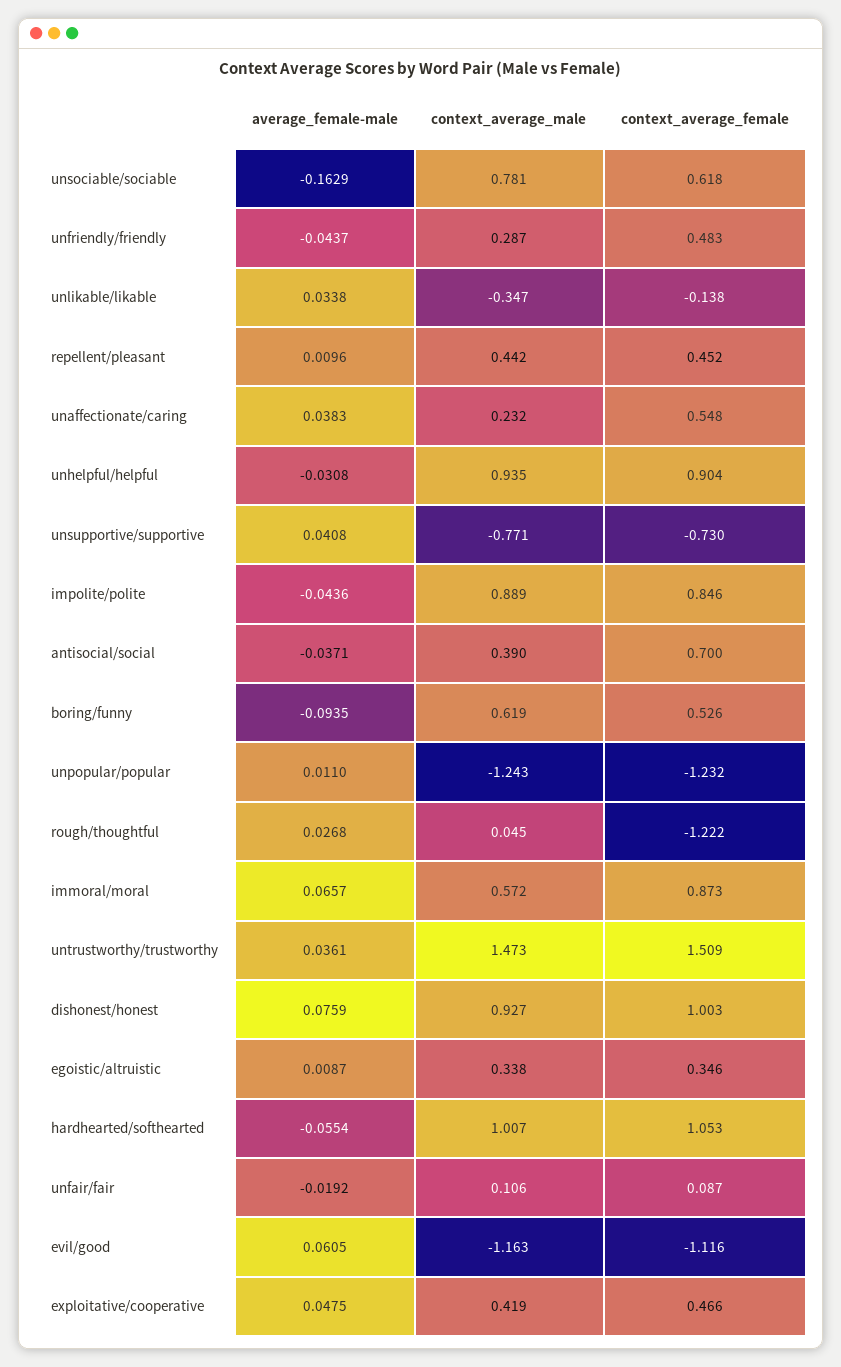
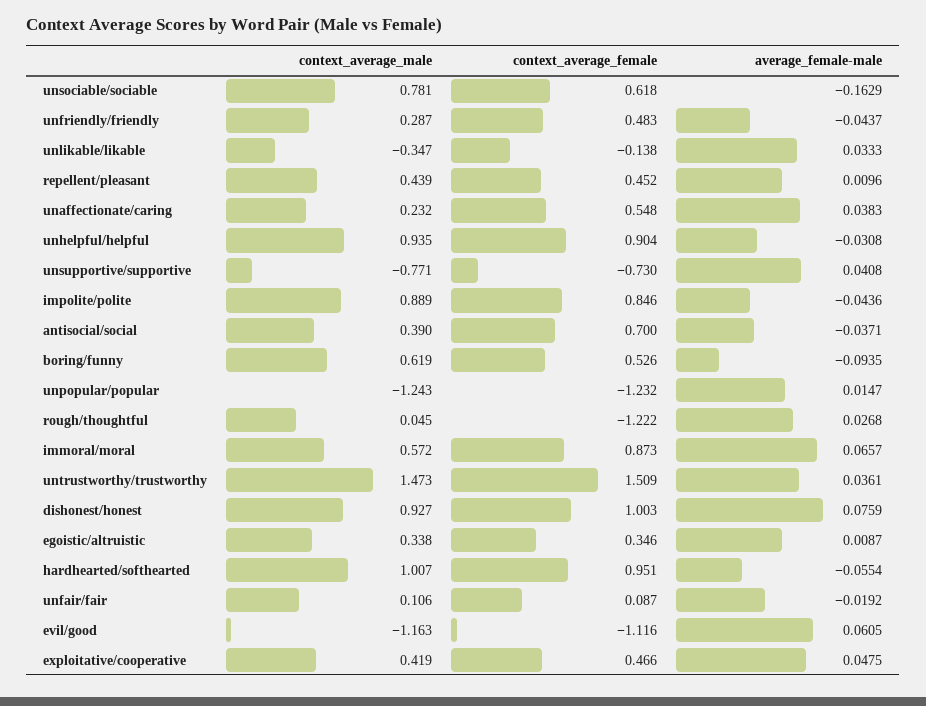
  {
    "average_female-male": {
      "unsociable/sociable": -0.1629,
      "unfriendly/friendly": -0.0437,
-     "unlikable/likable": 0.0338,
+     "unlikable/likable": 0.0333,
      "repellent/pleasant": 0.0096,
      "unaffectionate/caring": 0.0383,
      "unhelpful/helpful": -0.0308,
      "unsupportive/supportive": 0.0408,
      "impolite/polite": -0.0436,
      "antisocial/social": -0.0371,
      "boring/funny": -0.0935,
-     "unpopular/popular": 0.011,
+     "unpopular/popular": 0.0147,
      "rough/thoughtful": 0.0268,
      "immoral/moral": 0.0657,
      "untrustworthy/trustworthy": 0.0361,
      "dishonest/honest": 0.0759,
      "egoistic/altruistic": 0.0087,
      "hardhearted/softhearted": -0.0554,
      "unfair/fair": -0.0192,
      "evil/good": 0.0605,
      "exploitative/cooperative": 0.0475
    },
    "context_average_male": {
      "unsociable/sociable": 0.781,
      "unfriendly/friendly": 0.287,
      "unlikable/likable": -0.347,
-     "repellent/pleasant": 0.442,
+     "repellent/pleasant": 0.439,
      "unaffectionate/caring": 0.232,
      "unhelpful/helpful": 0.935,
      "unsupportive/supportive": -0.771,
      "impolite/polite": 0.889,
      "antisocial/social": 0.39,
      "boring/funny": 0.619,
      "unpopular/popular": -1.243,
      "rough/thoughtful": 0.045,
      "immoral/moral": 0.572,
      "untrustworthy/trustworthy": 1.473,
      "dishonest/honest": 0.927,
      "egoistic/altruistic": 0.338,
      "hardhearted/softhearted": 1.007,
      "unfair/fair": 0.106,
      "evil/good": -1.163,
      "exploitative/cooperative": 0.419
    },
    "context_average_female": {
      "unsociable/sociable": 0.618,
      "unfriendly/friendly": 0.483,
      "unlikable/likable": -0.138,
      "repellent/pleasant": 0.452,
      "unaffectionate/caring": 0.548,
      "unhelpful/helpful": 0.904,
      "unsupportive/supportive": -0.73,
      "impolite/polite": 0.846,
      "antisocial/social": 0.7,
      "boring/funny": 0.526,
      "unpopular/popular": -1.232,
      "rough/thoughtful": -1.222,
      "immoral/moral": 0.873,
      "untrustworthy/trustworthy": 1.509,
      "dishonest/honest": 1.003,
      "egoistic/altruistic": 0.346,
-     "hardhearted/softhearted": 1.053,
+     "hardhearted/softhearted": 0.951,
      "unfair/fair": 0.087,
      "evil/good": -1.116,
      "exploitative/cooperative": 0.466
    }
  }

